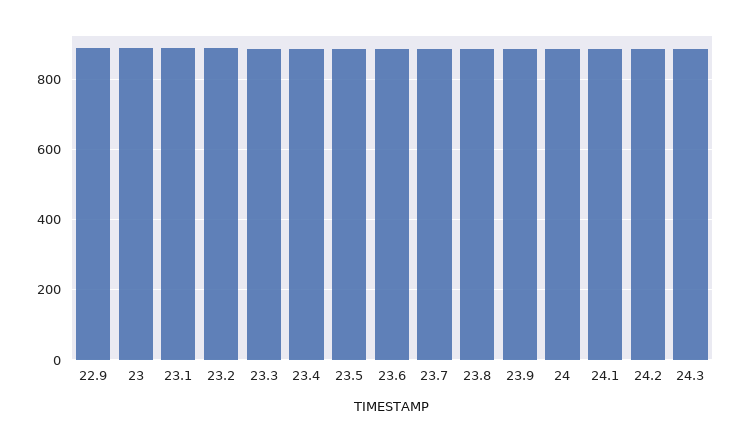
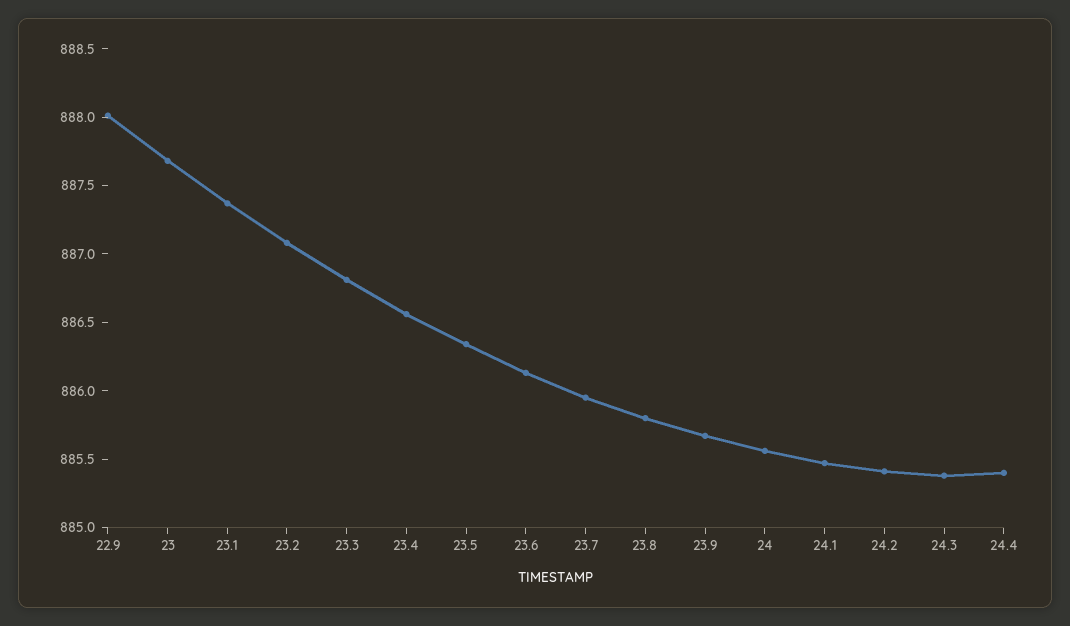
  {
    "22.9": 888,
    "23": 887.7,
    "23.1": 887.4,
    "23.2": 887.1,
    "23.3": 886.8,
    "23.4": 886.6,
    "23.5": 886.3,
    "23.6": 886.1,
    "23.7": 886,
    "23.8": 885.8,
    "23.9": 885.7,
    "24": 885.6,
    "24.1": 885.5,
    "24.2": 885.4,
-   "24.3": 885.4
+   "24.3": 885.4,
+   "24.4": 885.4
  }

